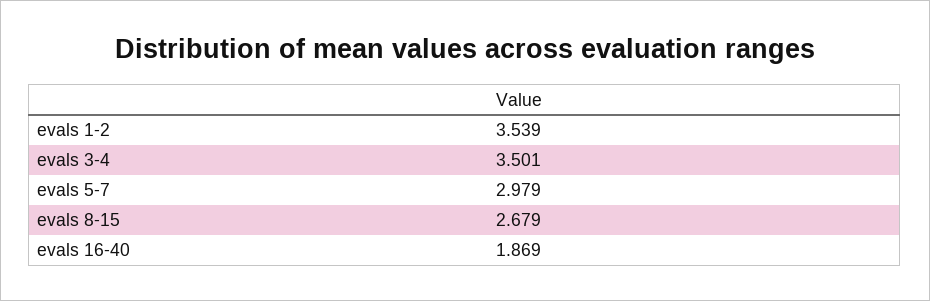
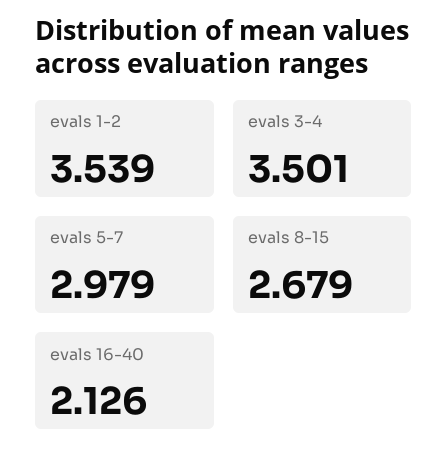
  {
    "evals 1-2": 3.539,
    "evals 3-4": 3.501,
    "evals 5-7": 2.979,
    "evals 8-15": 2.679,
-   "evals 16-40": 1.869
+   "evals 16-40": 2.126
  }

